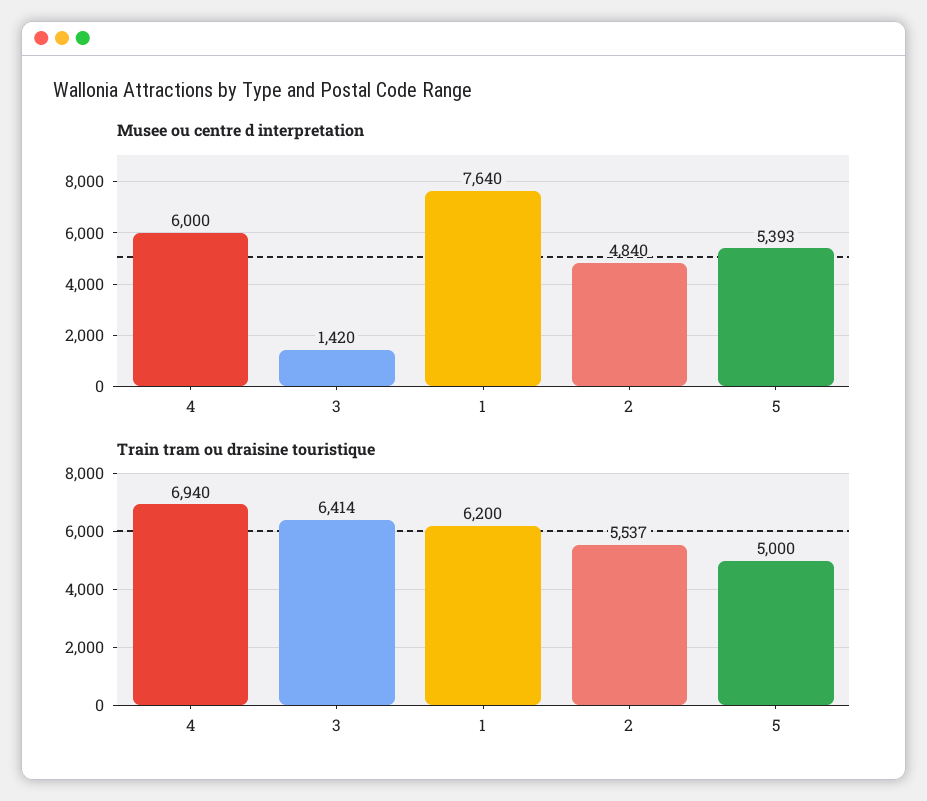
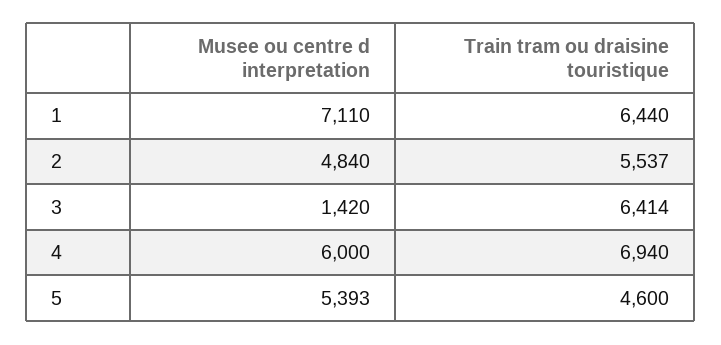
  {
    "Musee ou centre d interpretation": {
      "4": 6000,
      "3": 1420,
-     "1": 7640,
+     "1": 7110,
      "2": 4840,
      "5": 5393
    },
    "Train tram ou draisine touristique": {
      "4": 6940,
      "3": 6414,
-     "1": 6200,
+     "1": 6440,
      "2": 5537,
-     "5": 5000
+     "5": 4600
    }
  }

